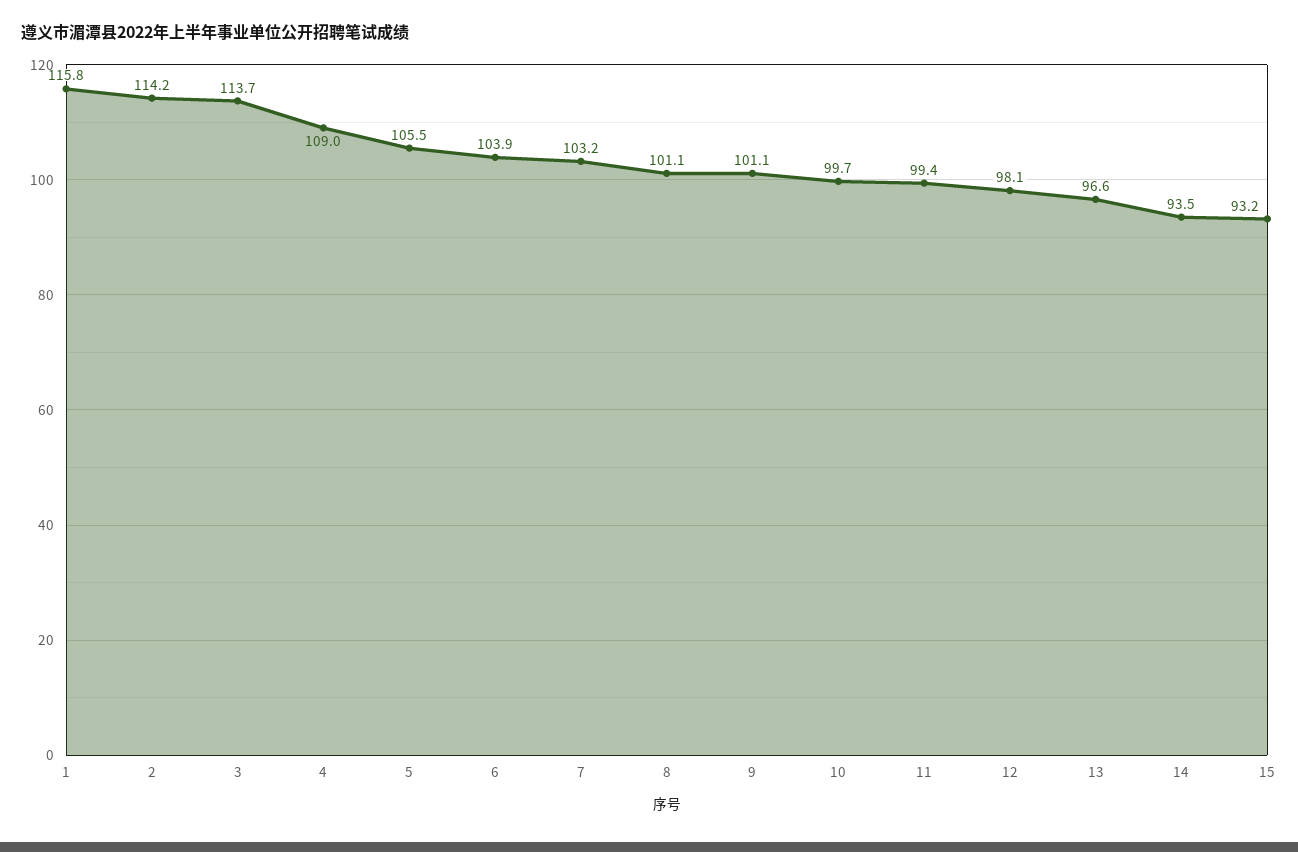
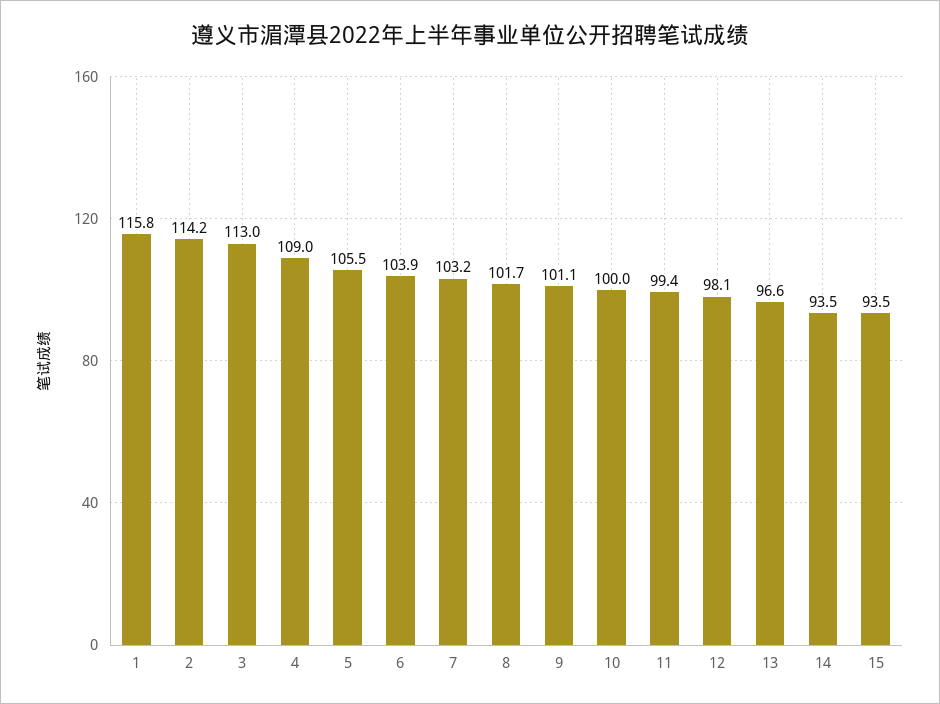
  {
    "1": 115.8,
    "2": 114.2,
-   "3": 113.7,
+   "3": 113,
    "4": 109,
    "5": 105.5,
    "6": 103.9,
    "7": 103.2,
-   "8": 101.1,
+   "8": 101.7,
    "9": 101.1,
-   "10": 99.7,
+   "10": 100,
    "11": 99.4,
    "12": 98.1,
    "13": 96.6,
    "14": 93.5,
-   "15": 93.2
+   "15": 93.5
  }

